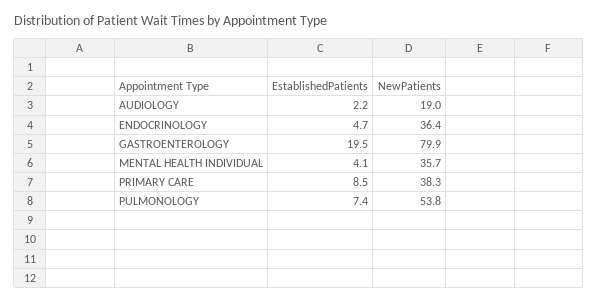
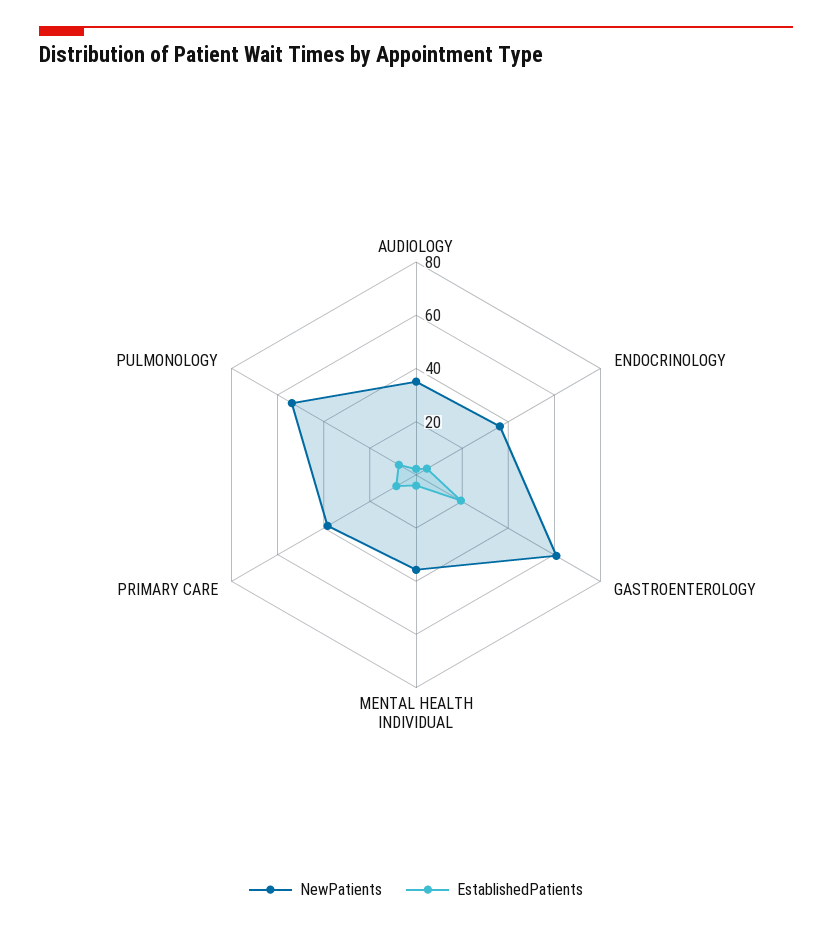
  {
    "EstablishedPatients": {
      "AUDIOLOGY": 2.2,
      "ENDOCRINOLOGY": 4.7,
      "GASTROENTEROLOGY": 19.5,
      "MENTAL HEALTH INDIVIDUAL": 4.1,
      "PRIMARY CARE": 8.5,
      "PULMONOLOGY": 7.4
    },
    "NewPatients": {
-     "AUDIOLOGY": 19,
+     "AUDIOLOGY": 35,
      "ENDOCRINOLOGY": 36.4,
-     "GASTROENTEROLOGY": 79.9,
+     "GASTROENTEROLOGY": 60,
      "MENTAL HEALTH INDIVIDUAL": 35.7,
      "PRIMARY CARE": 38.3,
      "PULMONOLOGY": 53.8
    }
  }

